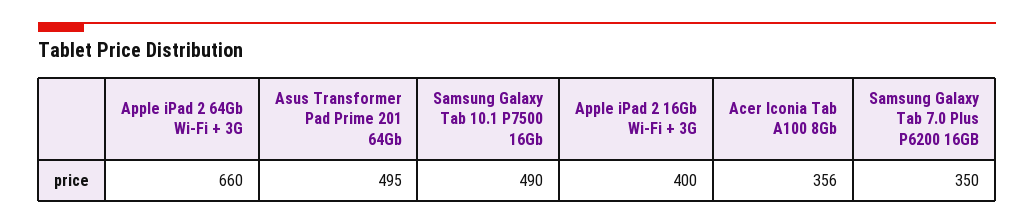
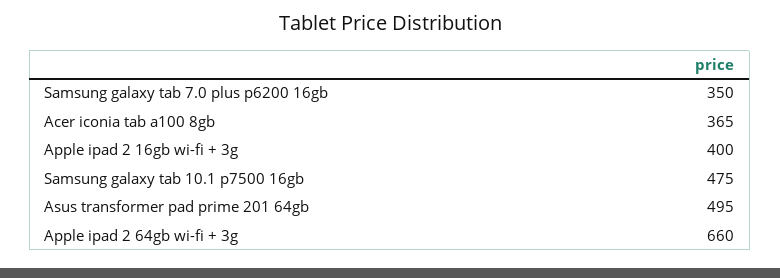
  {
    "Apple iPad 2 64Gb Wi-Fi + 3G": 660,
    "Asus Transformer Pad Prime 201 64Gb": 495,
-   "Samsung Galaxy Tab 10.1 P7500 16Gb": 490,
+   "Samsung Galaxy Tab 10.1 P7500 16Gb": 475,
    "Apple iPad 2 16Gb Wi-Fi + 3G": 400,
-   "Acer Iconia Tab A100 8Gb": 356,
+   "Acer Iconia Tab A100 8Gb": 365,
    "Samsung Galaxy Tab 7.0 Plus P6200 16GB": 350
  }

